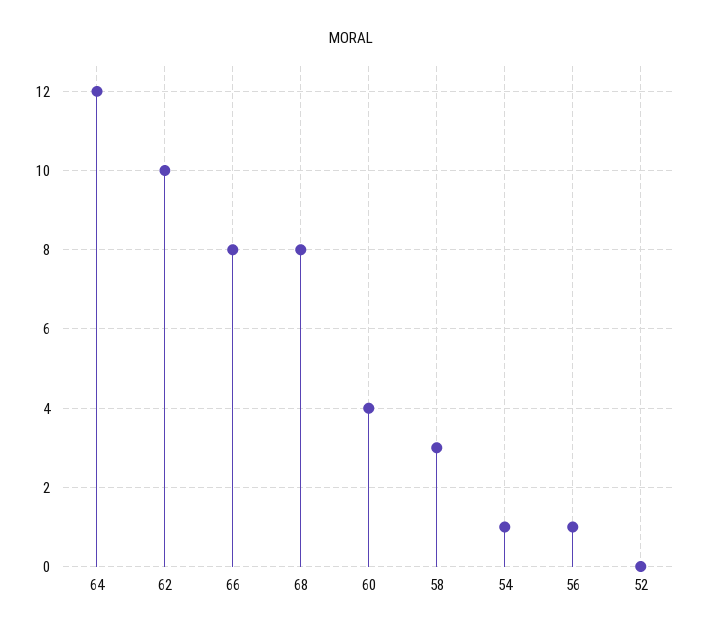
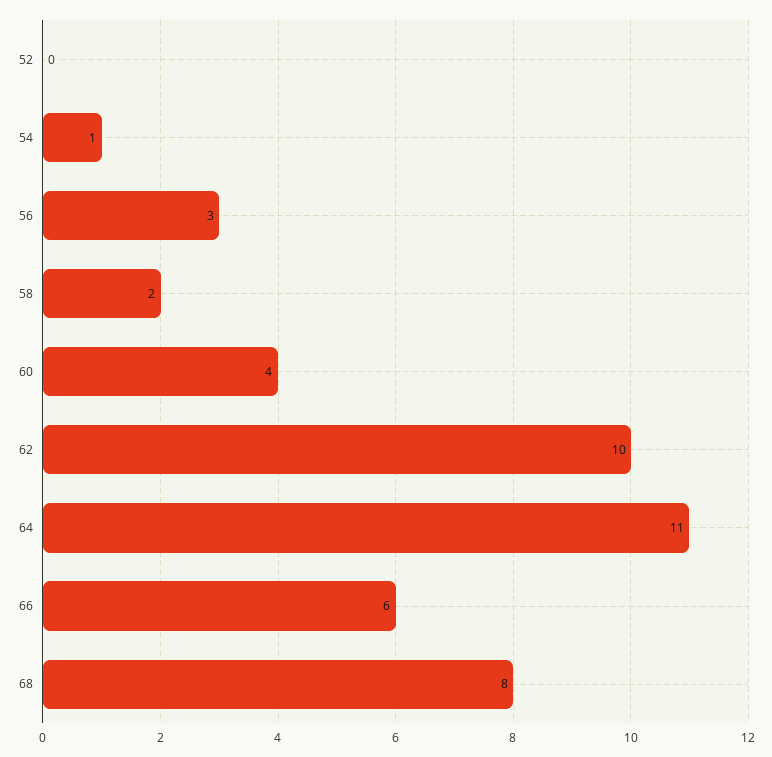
  {
-   "64": 12,
+   "64": 11,
    "62": 10,
-   "66": 8,
+   "66": 6,
    "68": 8,
    "60": 4,
-   "58": 3,
+   "58": 2,
    "54": 1,
-   "56": 1,
+   "56": 3,
    "52": 0
  }

